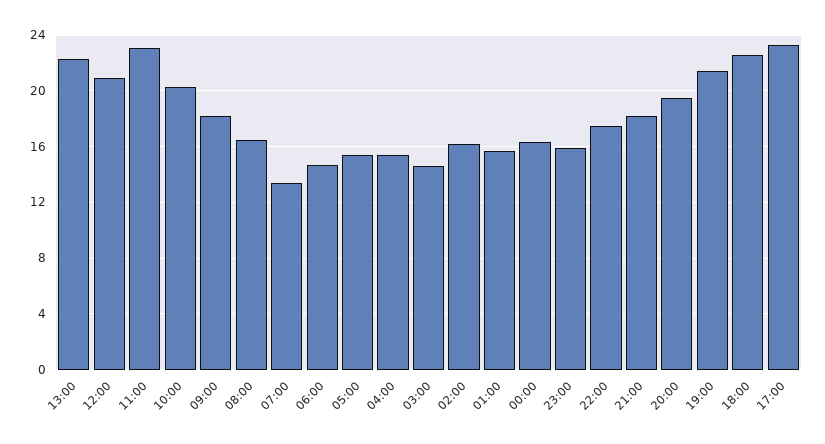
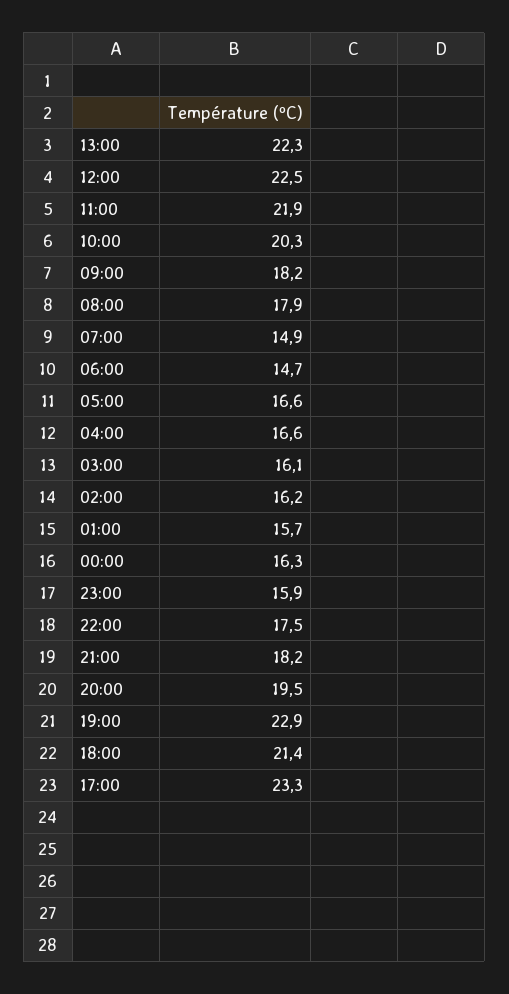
  {
    "13:00": 22.3,
-   "12:00": 21,
+   "12:00": 22.5,
-   "11:00": 23,
+   "11:00": 21.9,
    "10:00": 20.3,
    "09:00": 18.2,
-   "08:00": 16.5,
+   "08:00": 17.9,
-   "07:00": 13.5,
+   "07:00": 14.9,
    "06:00": 14.7,
-   "05:00": 15.5,
+   "05:00": 16.6,
-   "04:00": 15.5,
+   "04:00": 16.6,
-   "03:00": 14.5,
+   "03:00": 16.1,
    "02:00": 16.2,
    "01:00": 15.7,
    "00:00": 16.3,
    "23:00": 15.9,
    "22:00": 17.5,
    "21:00": 18.2,
    "20:00": 19.5,
-   "19:00": 21.5,
+   "19:00": 22.9,
-   "18:00": 22.5,
+   "18:00": 21.4,
    "17:00": 23.3
  }

